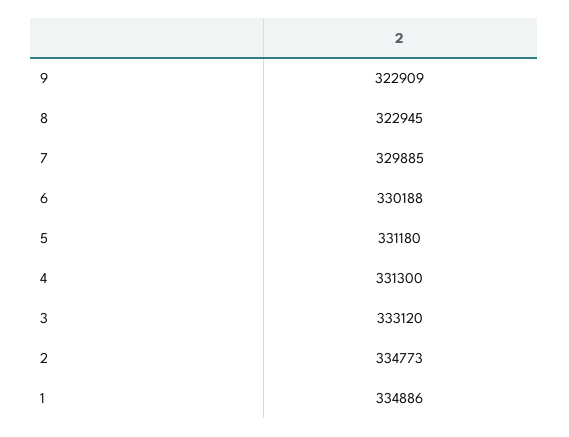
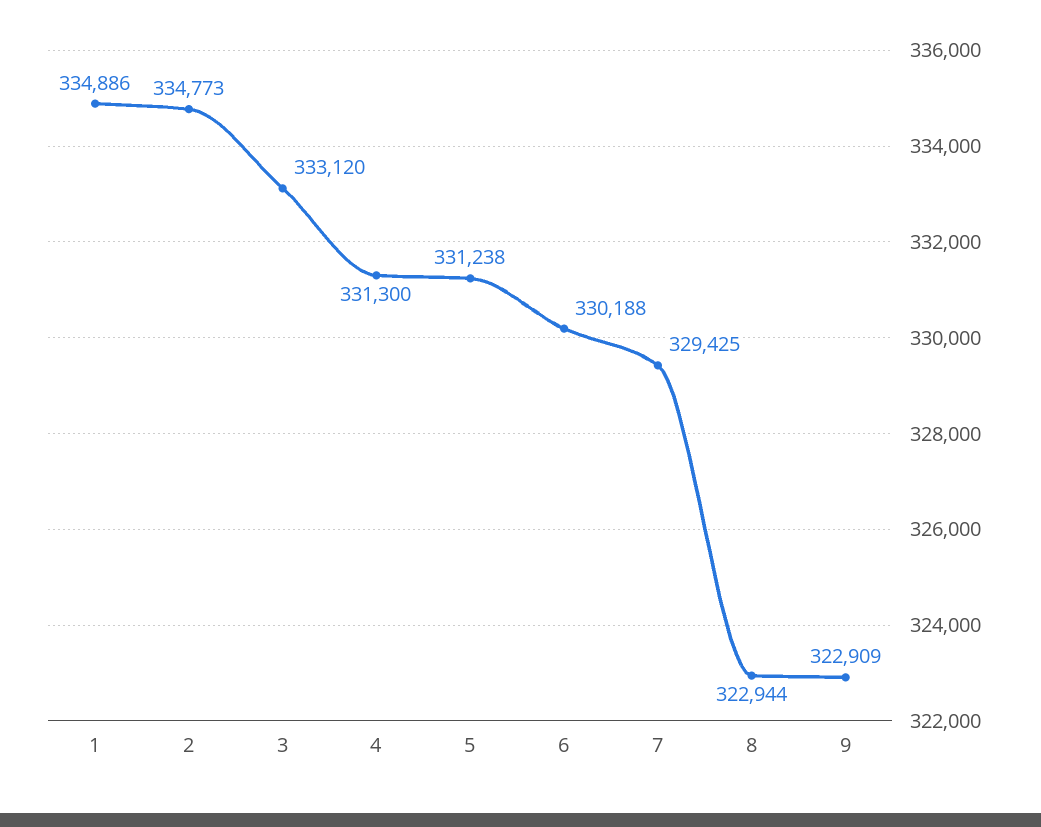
  {
    "9": 322909,
-   "8": 322945,
+   "8": 322944,
-   "7": 329885,
+   "7": 329425,
    "6": 330188,
-   "5": 331180,
+   "5": 331238,
    "4": 331300,
    "3": 333120,
    "2": 334773,
    "1": 334886
  }

